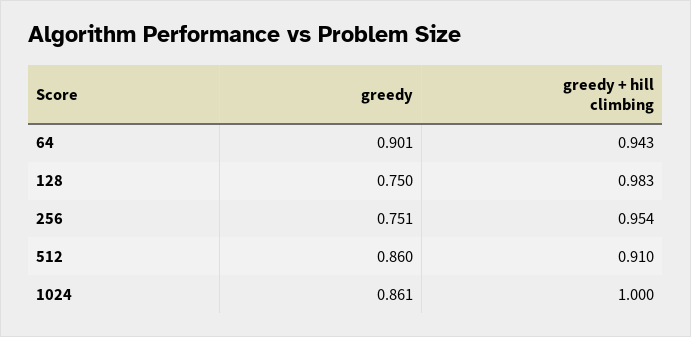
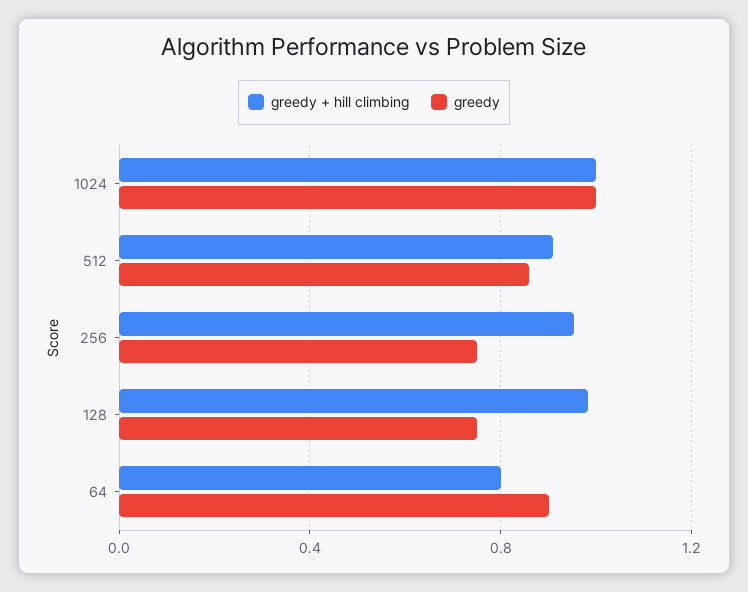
  {
    "greedy": {
      "64": 0.901,
      "128": 0.75,
      "256": 0.751,
      "512": 0.86,
-     "1024": 0.861
+     "1024": 1
    },
    "greedy + hill climbing": {
-     "64": 0.943,
+     "64": 0.8,
      "128": 0.983,
      "256": 0.954,
      "512": 0.91,
      "1024": 1
    }
  }

